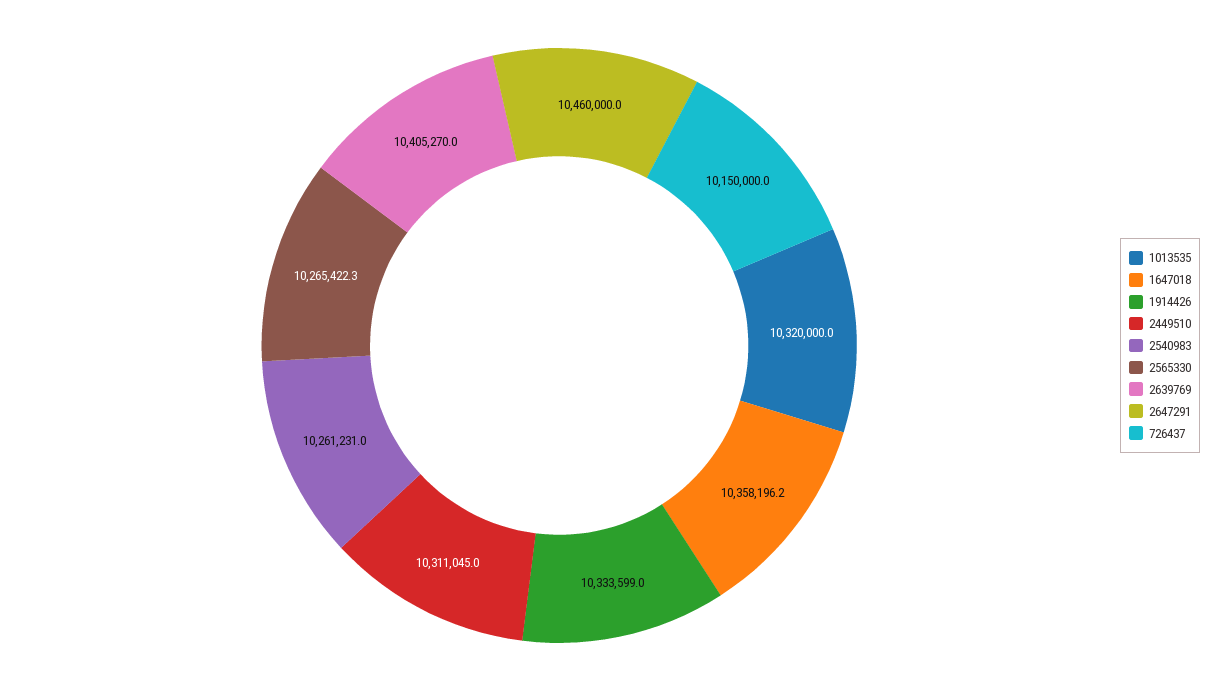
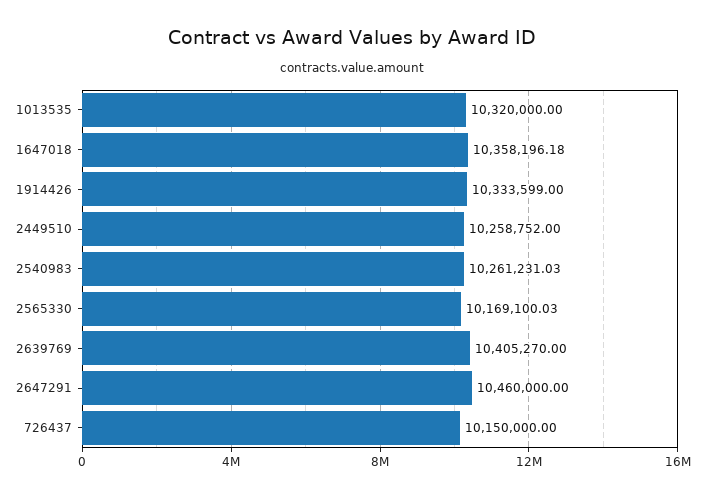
  {
    "1013535": 10320000,
    "1647018": 10358196.18,
    "1914426": 10333599,
-   "2449510": 10311045,
+   "2449510": 10258752,
    "2540983": 10261231.03,
-   "2565330": 10265422.3,
+   "2565330": 10169100.03,
    "2639769": 10405270,
    "2647291": 10460000,
    "726437": 10150000
  }

